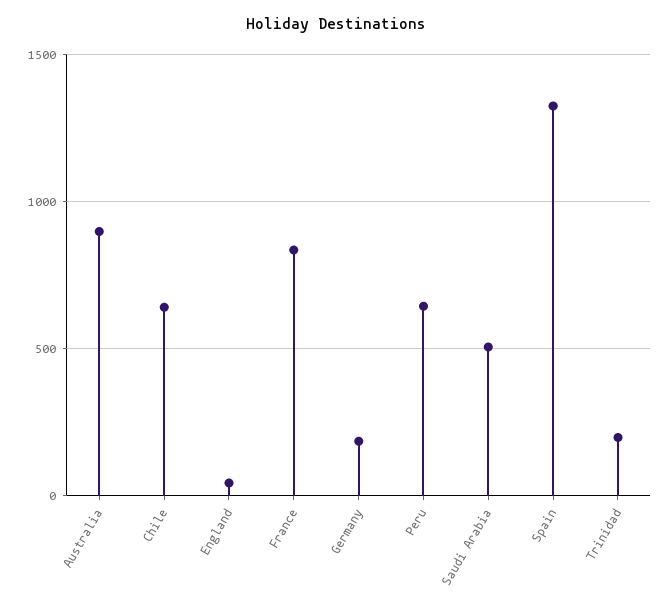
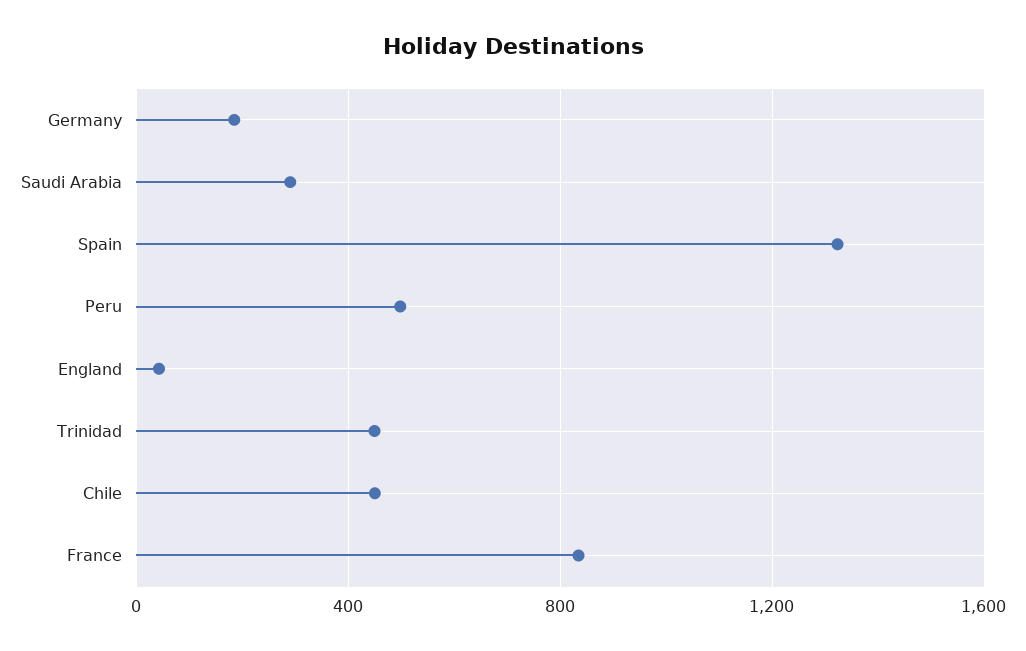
  {
-   "Australia": 900,
-   "Chile": 650,
+   "Chile": 450,
    "England": 50,
    "France": 850,
    "Germany": 200,
-   "Peru": 650,
+   "Peru": 500,
-   "Saudi Arabia": 500,
+   "Saudi Arabia": 300,
    "Spain": 1300,
-   "Trinidad": 200
+   "Trinidad": 450
  }

